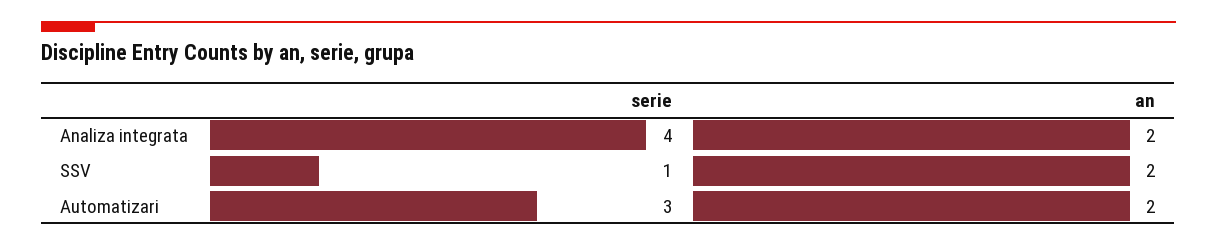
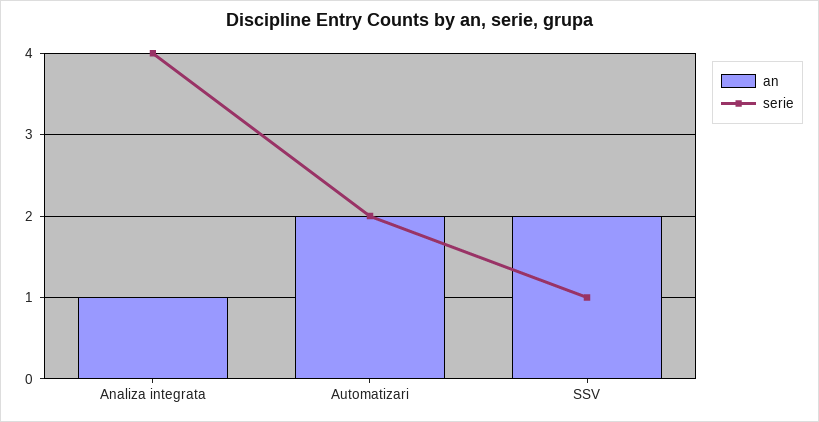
  {
    "serie": {
      "Analiza integrata": 4,
      "SSV": 1,
-     "Automatizari": 3
+     "Automatizari": 2
    },
    "an": {
-     "Analiza integrata": 2,
+     "Analiza integrata": 1,
      "SSV": 2,
      "Automatizari": 2
    }
  }

